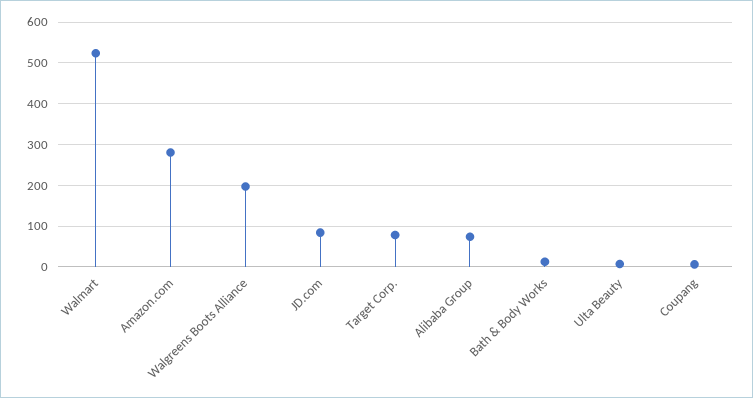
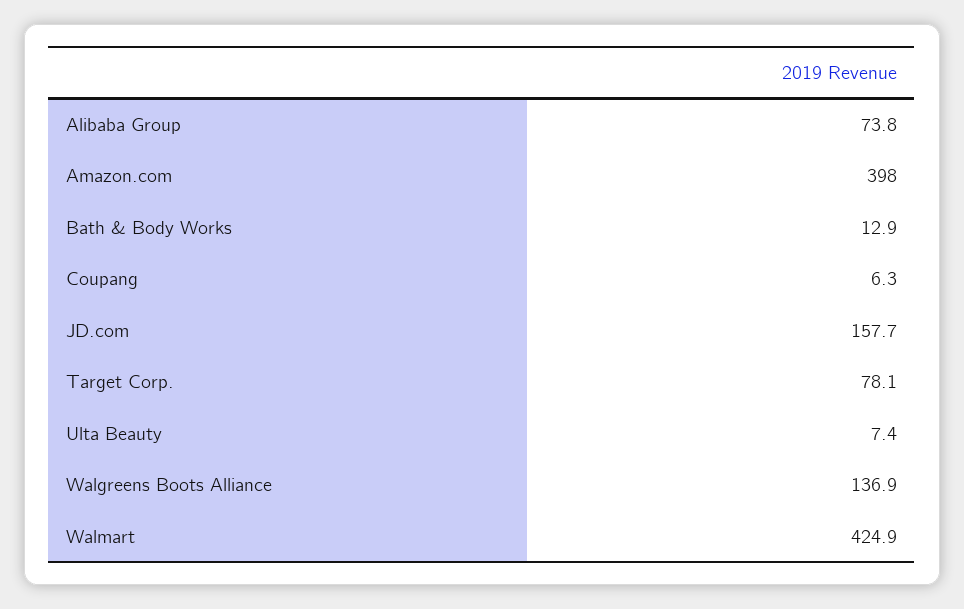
  {
-   "Walmart": 520,
+   "Walmart": 424.9,
-   "Amazon.com": 280,
+   "Amazon.com": 398,
-   "Walgreens Boots Alliance": 200,
+   "Walgreens Boots Alliance": 136.9,
-   "JD.com": 80,
+   "JD.com": 157.7,
    "Target Corp.": 78.1,
    "Alibaba Group": 73.8,
    "Bath & Body Works": 12.9,
    "Ulta Beauty": 7.4,
    "Coupang": 6.3
  }

